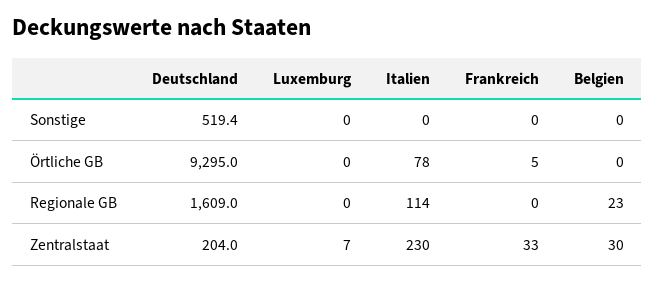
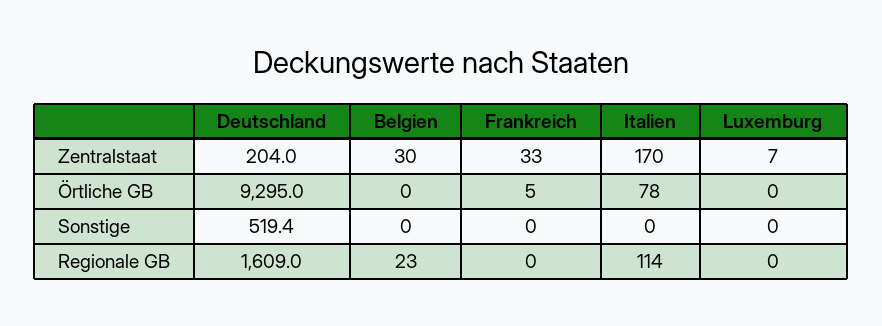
  {
    "Deutschland": {
      "Sonstige": 519.4,
      "Örtliche GB": 9295,
      "Regionale GB": 1609,
      "Zentralstaat": 204
    },
    "Luxemburg": {
      "Sonstige": 0,
      "Örtliche GB": 0,
      "Regionale GB": 0,
      "Zentralstaat": 7
    },
    "Italien": {
      "Sonstige": 0,
      "Örtliche GB": 78,
      "Regionale GB": 114,
-     "Zentralstaat": 230
+     "Zentralstaat": 170
    },
    "Frankreich": {
      "Sonstige": 0,
      "Örtliche GB": 5,
      "Regionale GB": 0,
      "Zentralstaat": 33
    },
    "Belgien": {
      "Sonstige": 0,
      "Örtliche GB": 0,
      "Regionale GB": 23,
      "Zentralstaat": 30
    }
  }

